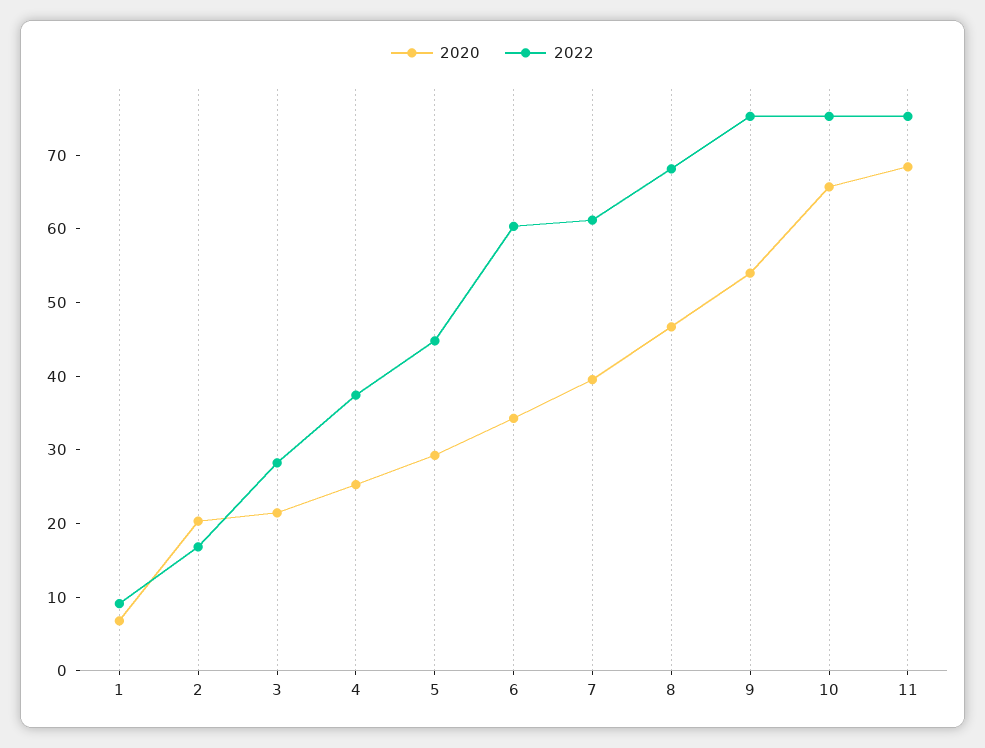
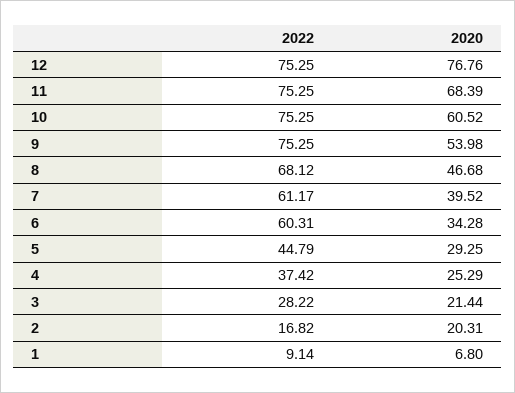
  {
    "2020": {
      "1": 6.8,
      "2": 20.31,
      "3": 21.44,
      "4": 25.29,
      "5": 29.25,
      "6": 34.28,
      "7": 39.52,
      "8": 46.68,
      "9": 53.98,
-     "10": 66,
+     "10": 60.52,
-     "11": 68.39
+     "11": 68.39,
+     "12": 76.76
    },
    "2022": {
      "1": 9.14,
      "2": 16.82,
      "3": 28.22,
      "4": 37.42,
      "5": 44.79,
      "6": 60.31,
      "7": 61.17,
      "8": 68.12,
      "9": 75.25,
      "10": 75.25,
-     "11": 75.25
+     "11": 75.25,
+     "12": 75.25
    }
  }

